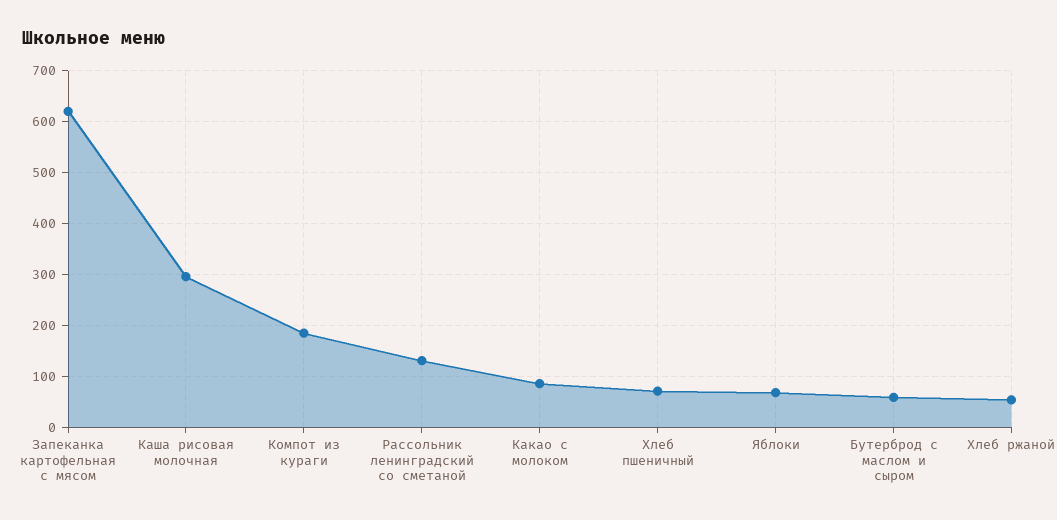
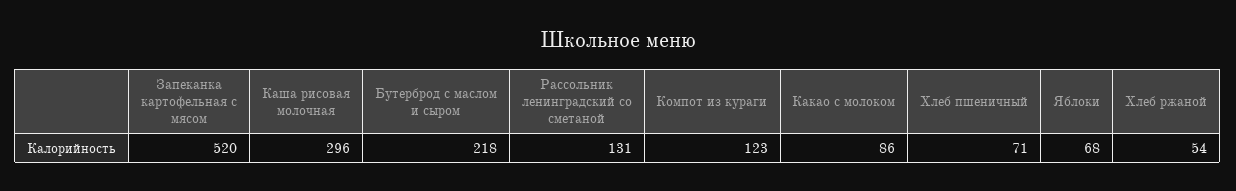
  {
-   "Запеканка картофельная с мясом": 620,
+   "Запеканка картофельная с мясом": 520,
    "Каша рисовая молочная": 296,
-   "Компот из кураги": 180,
+   "Компот из кураги": 123,
    "Рассольник ленинградский со сметаной": 131,
    "Какао с молоком": 86,
    "Хлеб пшеничный": 71,
    "Яблоки": 68,
-   "Бутерброд с маслом и сыром": 60,
+   "Бутерброд с маслом и сыром": 218,
    "Хлеб ржаной": 54
  }

